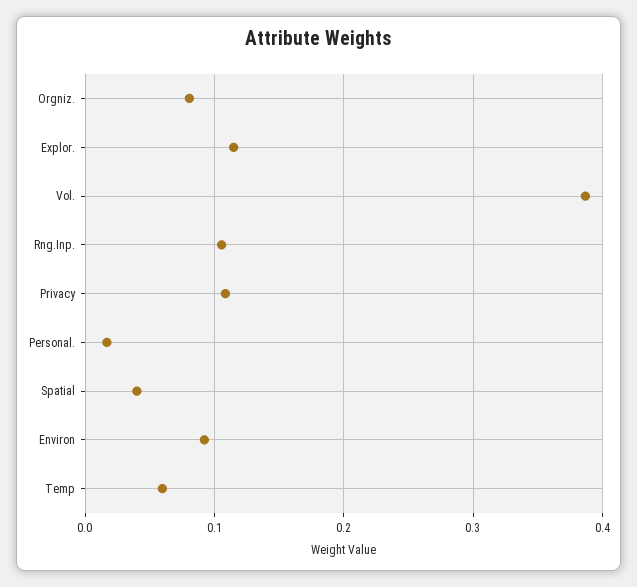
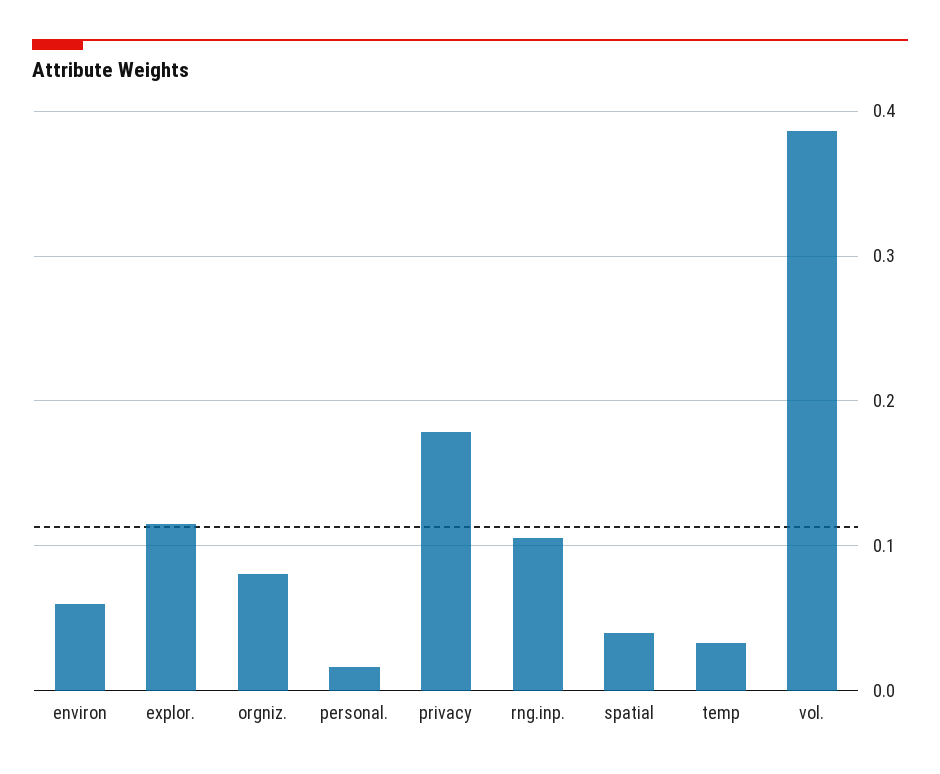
  {
    "Orgniz.": 0.08,
    "Explor.": 0.11,
    "Vol.": 0.39,
    "Rng.Inp.": 0.11,
-   "Privacy": 0.11,
+   "Privacy": 0.18,
    "Personal.": 0.02,
    "Spatial": 0.04,
-   "Environ": 0.09,
+   "Environ": 0.06,
-   "Temp": 0.06
+   "Temp": 0.03
  }

